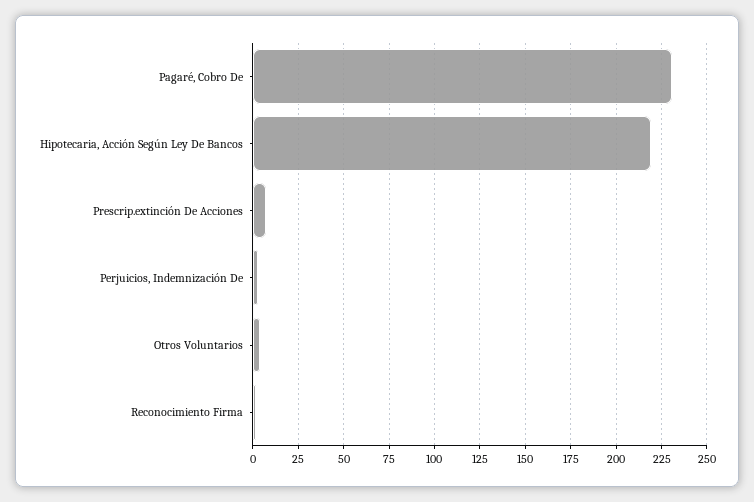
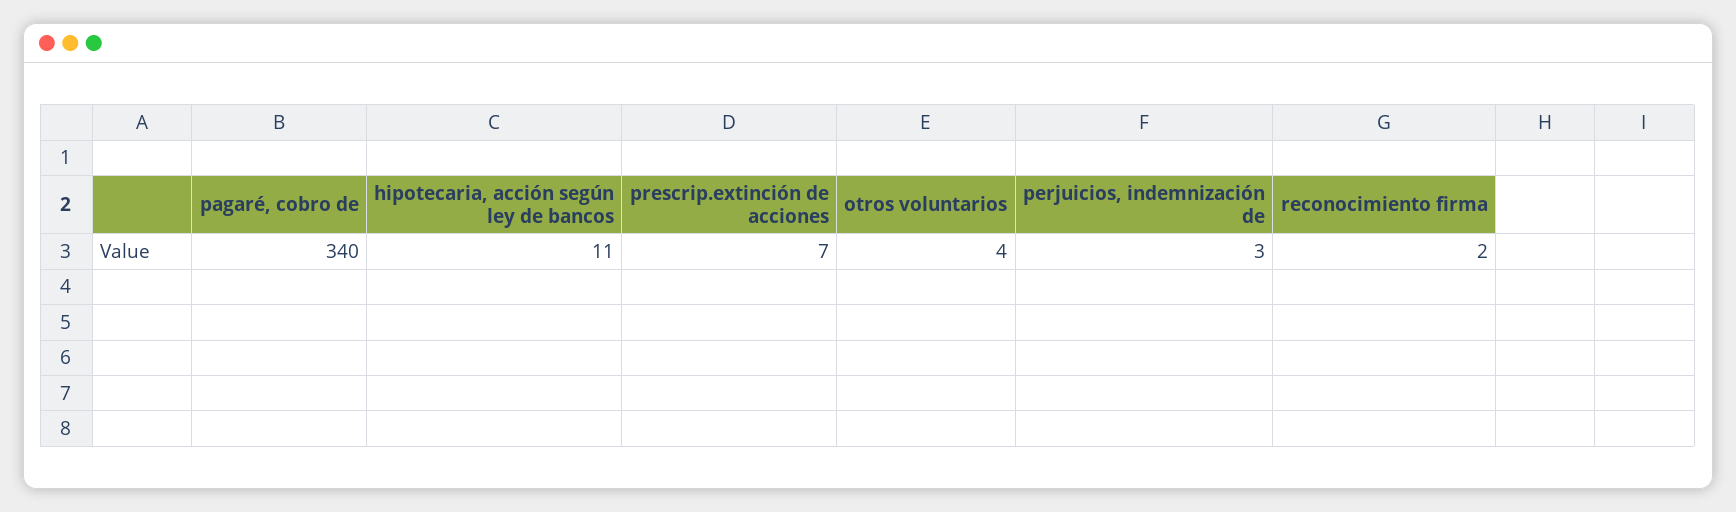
  {
-   "Pagaré, Cobro De": 230,
+   "Pagaré, Cobro De": 340,
-   "Hipotecaria, Acción Según Ley De Bancos": 220,
+   "Hipotecaria, Acción Según Ley De Bancos": 11,
    "Prescrip.extinción De Acciones": 7,
    "Perjuicios, Indemnización De": 3,
    "Otros Voluntarios": 4,
    "Reconocimiento Firma": 2
  }

